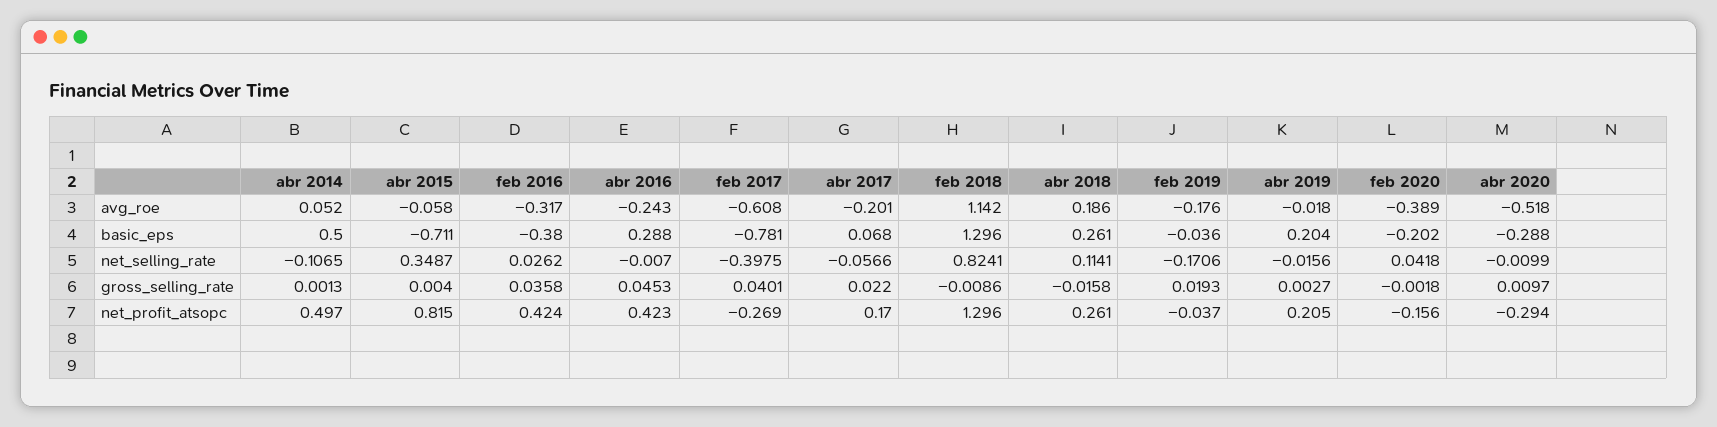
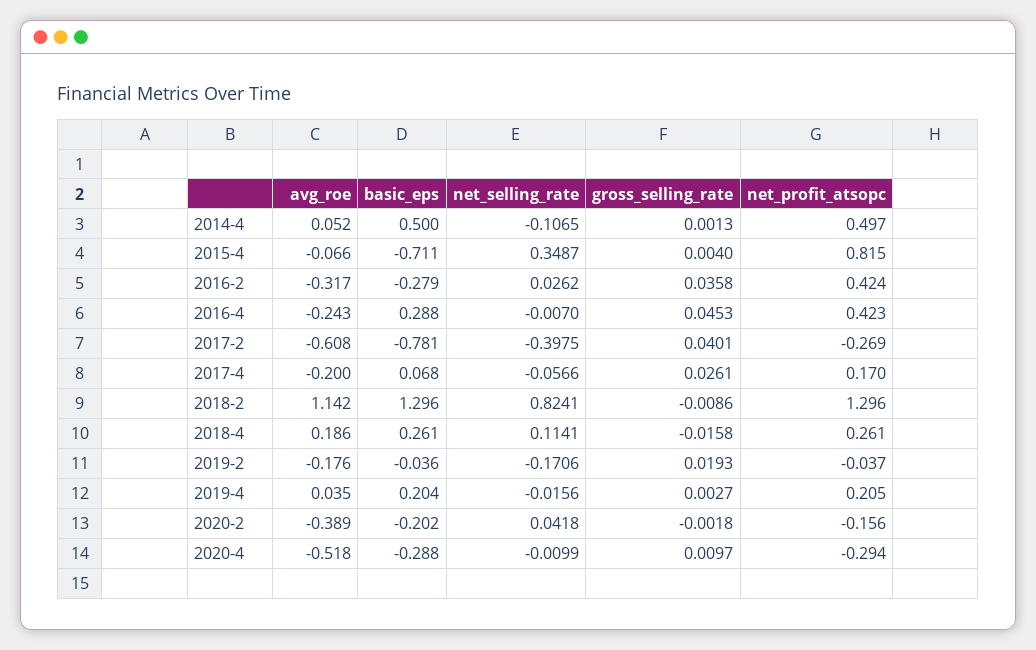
  {
    "abr 2014": {
      "avg_roe": 0.052,
      "basic_eps": 0.5,
      "net_selling_rate": -0.1065,
      "gross_selling_rate": 0.0013,
      "net_profit_atsopc": 0.497
    },
    "abr 2015": {
-     "avg_roe": -0.058,
+     "avg_roe": -0.066,
      "basic_eps": -0.711,
      "net_selling_rate": 0.3487,
      "gross_selling_rate": 0.004,
      "net_profit_atsopc": 0.815
    },
    "feb 2016": {
      "avg_roe": -0.317,
-     "basic_eps": -0.38,
+     "basic_eps": -0.279,
      "net_selling_rate": 0.0262,
      "gross_selling_rate": 0.0358,
      "net_profit_atsopc": 0.424
    },
    "abr 2016": {
      "avg_roe": -0.243,
      "basic_eps": 0.288,
      "net_selling_rate": -0.007,
      "gross_selling_rate": 0.0453,
      "net_profit_atsopc": 0.423
    },
    "feb 2017": {
      "avg_roe": -0.608,
      "basic_eps": -0.781,
      "net_selling_rate": -0.3975,
      "gross_selling_rate": 0.0401,
      "net_profit_atsopc": -0.269
    },
    "abr 2017": {
-     "avg_roe": -0.201,
+     "avg_roe": -0.2,
      "basic_eps": 0.068,
      "net_selling_rate": -0.0566,
-     "gross_selling_rate": 0.022,
+     "gross_selling_rate": 0.0261,
      "net_profit_atsopc": 0.17
    },
    "feb 2018": {
      "avg_roe": 1.142,
      "basic_eps": 1.296,
      "net_selling_rate": 0.8241,
      "gross_selling_rate": -0.0086,
      "net_profit_atsopc": 1.296
    },
    "abr 2018": {
      "avg_roe": 0.186,
      "basic_eps": 0.261,
      "net_selling_rate": 0.1141,
      "gross_selling_rate": -0.0158,
      "net_profit_atsopc": 0.261
    },
    "feb 2019": {
      "avg_roe": -0.176,
      "basic_eps": -0.036,
      "net_selling_rate": -0.1706,
      "gross_selling_rate": 0.0193,
      "net_profit_atsopc": -0.037
    },
    "abr 2019": {
-     "avg_roe": -0.018,
+     "avg_roe": 0.035,
      "basic_eps": 0.204,
      "net_selling_rate": -0.0156,
      "gross_selling_rate": 0.0027,
      "net_profit_atsopc": 0.205
    },
    "feb 2020": {
      "avg_roe": -0.389,
      "basic_eps": -0.202,
      "net_selling_rate": 0.0418,
      "gross_selling_rate": -0.0018,
      "net_profit_atsopc": -0.156
    },
    "abr 2020": {
      "avg_roe": -0.518,
      "basic_eps": -0.288,
      "net_selling_rate": -0.0099,
      "gross_selling_rate": 0.0097,
      "net_profit_atsopc": -0.294
    }
  }

